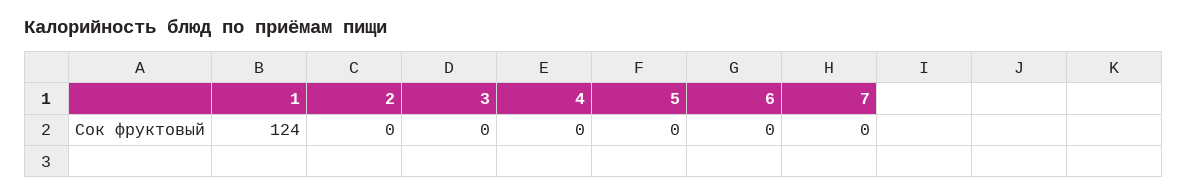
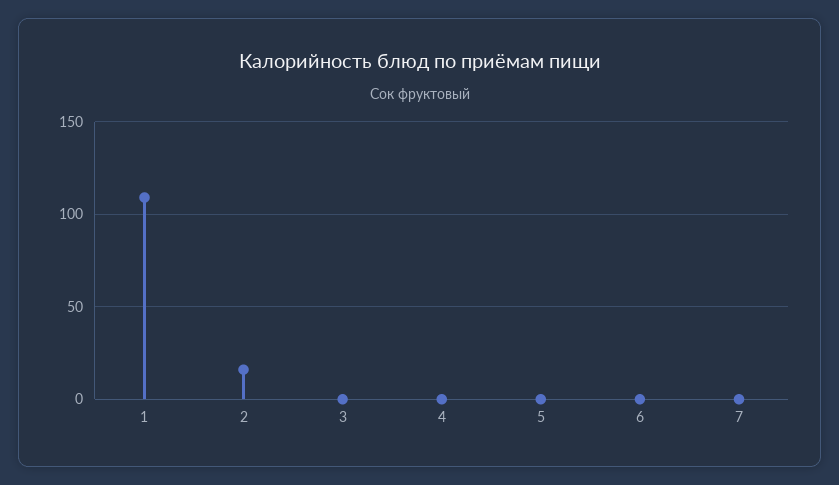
  {
-   "1": 124,
+   "1": 110,
-   "2": 0,
+   "2": 15,
    "3": 0,
    "4": 0,
    "5": 0,
    "6": 0,
    "7": 0
  }

